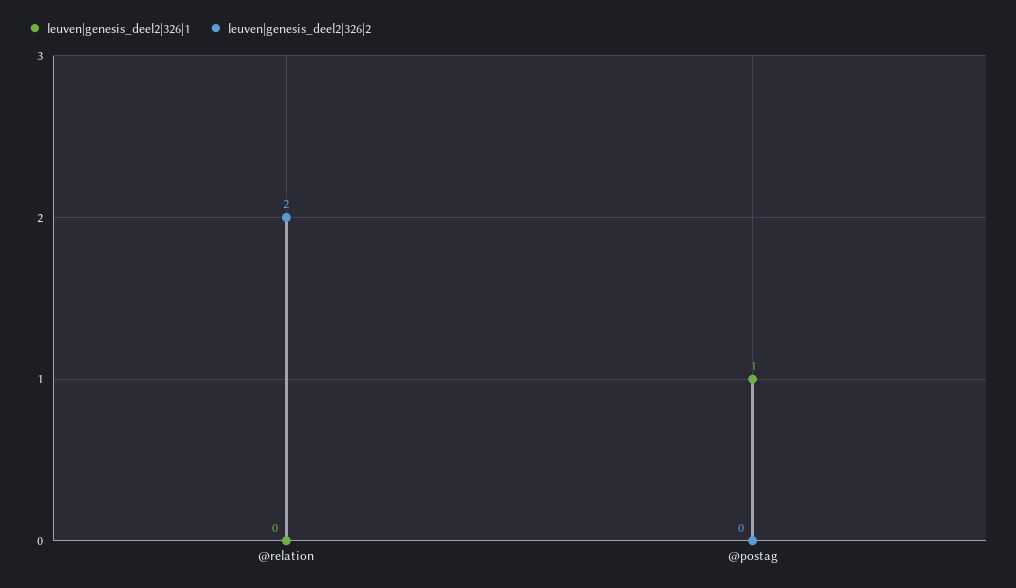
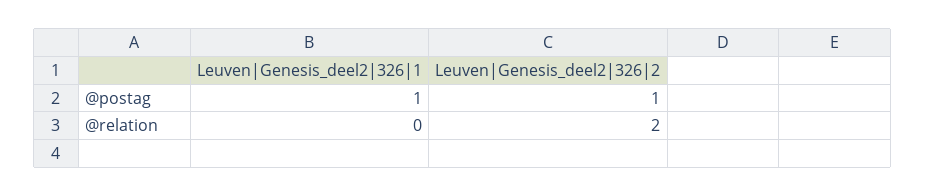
  {
    "leuven|genesis_deel2|326|1": {
      "@relation": 0,
      "@postag": 1
    },
    "leuven|genesis_deel2|326|2": {
      "@relation": 2,
-     "@postag": 0
+     "@postag": 1
    }
  }

